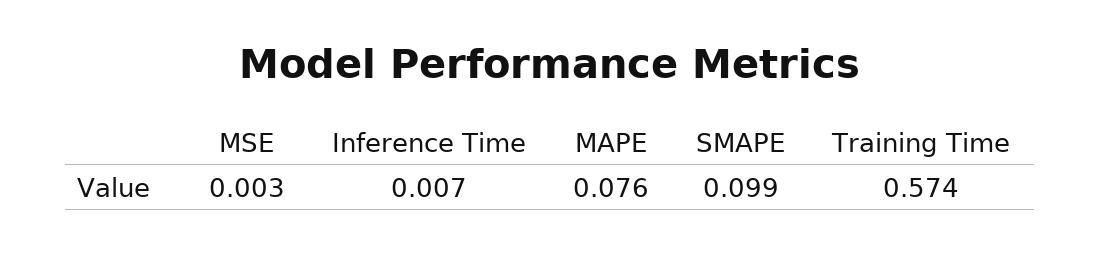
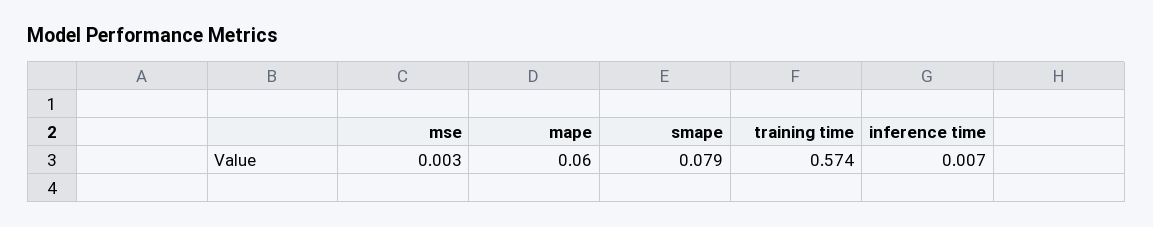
  {
    "MSE": 0.003,
    "Inference Time": 0.007,
-   "MAPE": 0.076,
+   "MAPE": 0.06,
-   "SMAPE": 0.099,
+   "SMAPE": 0.079,
    "Training Time": 0.574
  }

